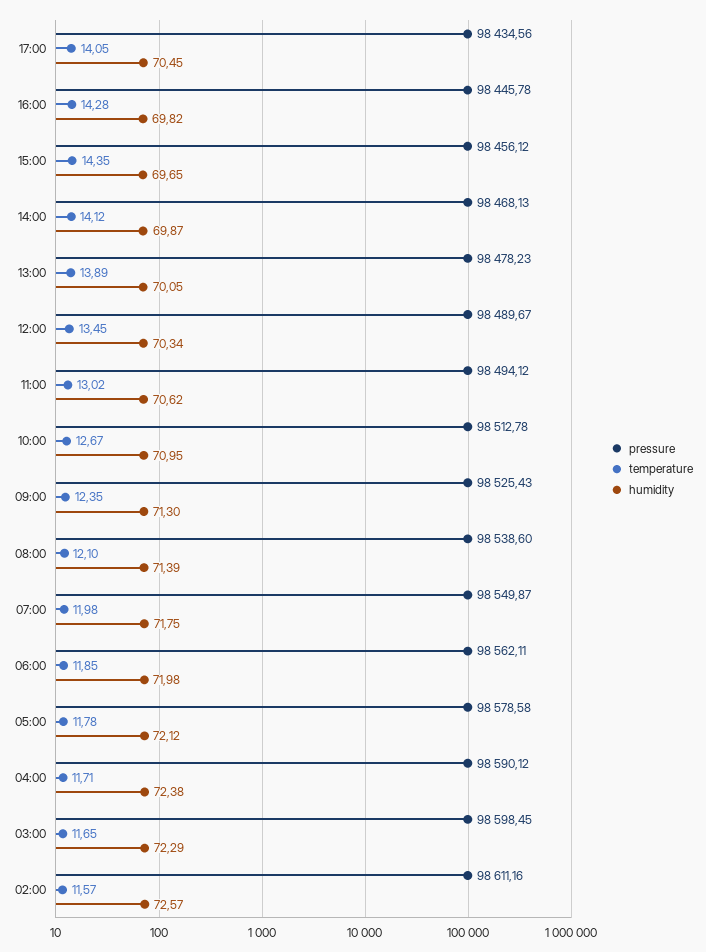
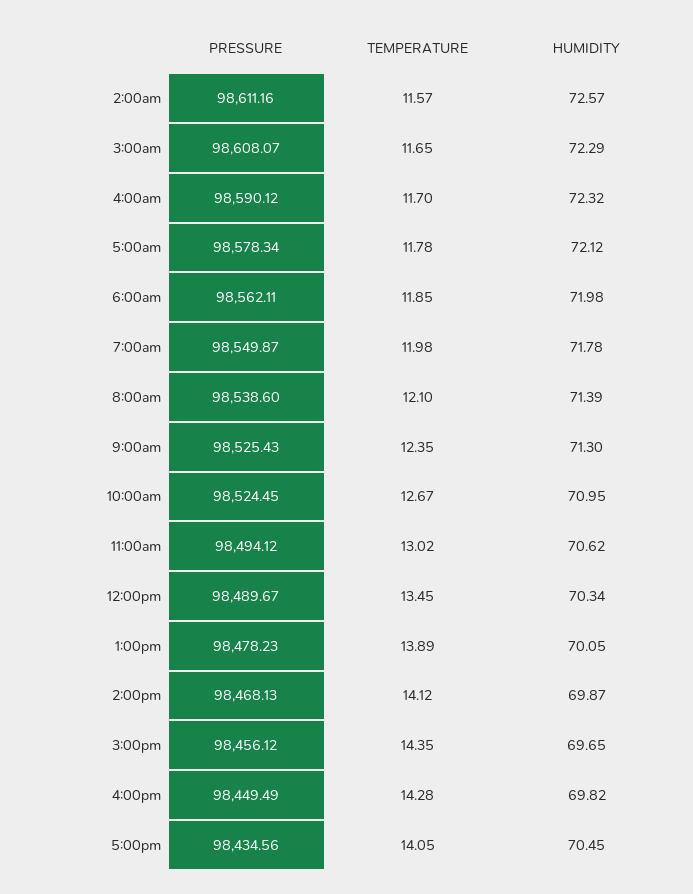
  {
    "pressure": {
      "17:00": 98434.56,
-     "16:00": 98445.78,
+     "16:00": 98449.49,
      "15:00": 98456.12,
      "14:00": 98468.13,
      "13:00": 98478.23,
      "12:00": 98489.67,
      "11:00": 98494.12,
-     "10:00": 98512.78,
+     "10:00": 98524.45,
      "09:00": 98525.43,
      "08:00": 98538.6,
      "07:00": 98549.87,
      "06:00": 98562.11,
-     "05:00": 98578.58,
+     "05:00": 98578.34,
      "04:00": 98590.12,
-     "03:00": 98598.45,
+     "03:00": 98608.07,
      "02:00": 98611.16
    },
    "temperature": {
      "17:00": 14.05,
      "16:00": 14.28,
      "15:00": 14.35,
      "14:00": 14.12,
      "13:00": 13.89,
      "12:00": 13.45,
      "11:00": 13.02,
      "10:00": 12.67,
      "09:00": 12.35,
      "08:00": 12.1,
      "07:00": 11.98,
      "06:00": 11.85,
      "05:00": 11.78,
-     "04:00": 11.71,
+     "04:00": 11.7,
      "03:00": 11.65,
      "02:00": 11.57
    },
    "humidity": {
      "17:00": 70.45,
      "16:00": 69.82,
      "15:00": 69.65,
      "14:00": 69.87,
      "13:00": 70.05,
      "12:00": 70.34,
      "11:00": 70.62,
      "10:00": 70.95,
      "09:00": 71.3,
      "08:00": 71.39,
-     "07:00": 71.75,
+     "07:00": 71.78,
      "06:00": 71.98,
      "05:00": 72.12,
-     "04:00": 72.38,
+     "04:00": 72.32,
      "03:00": 72.29,
      "02:00": 72.57
    }
  }

